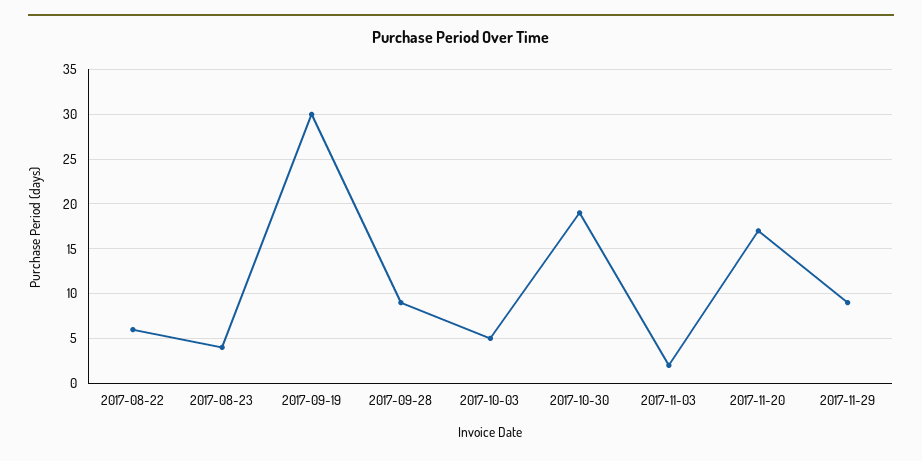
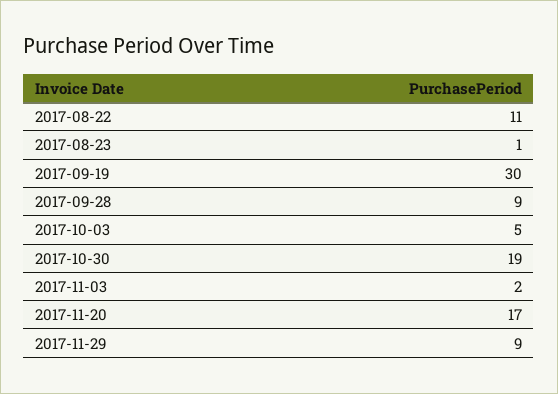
  {
-   "2017-08-22": 6,
+   "2017-08-22": 11,
-   "2017-08-23": 4,
+   "2017-08-23": 1,
    "2017-09-19": 30,
    "2017-09-28": 9,
    "2017-10-03": 5,
    "2017-10-30": 19,
    "2017-11-03": 2,
    "2017-11-20": 17,
    "2017-11-29": 9
  }

